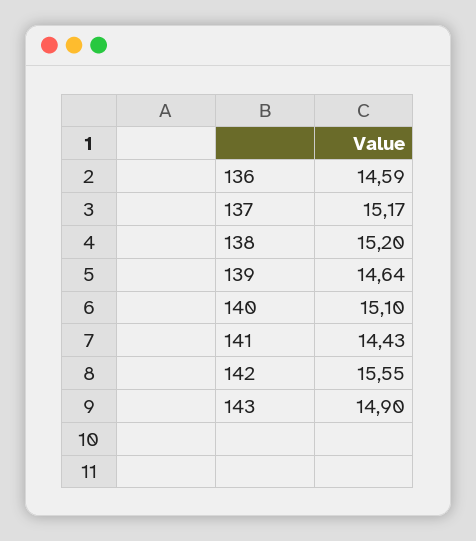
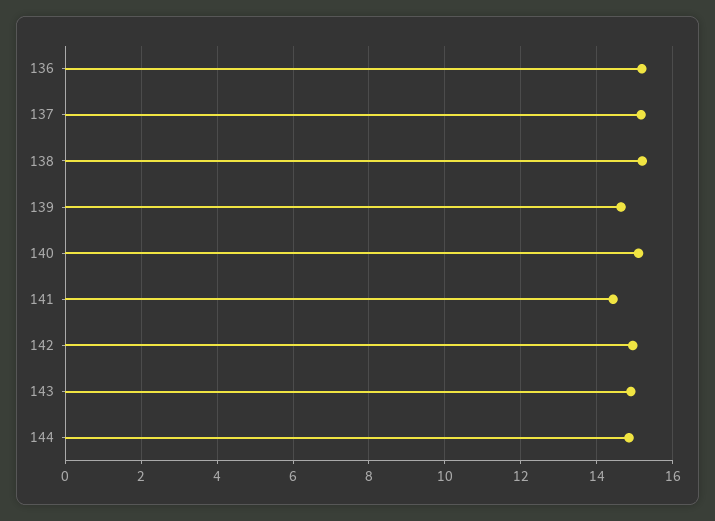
  {
-   "136": 14.59,
+   "136": 15.2,
    "137": 15.17,
    "138": 15.2,
    "139": 14.64,
    "140": 15.1,
    "141": 14.43,
-   "142": 15.55,
+   "142": 15,
-   "143": 14.9
+   "143": 14.9,
+   "144": 14.8
  }

